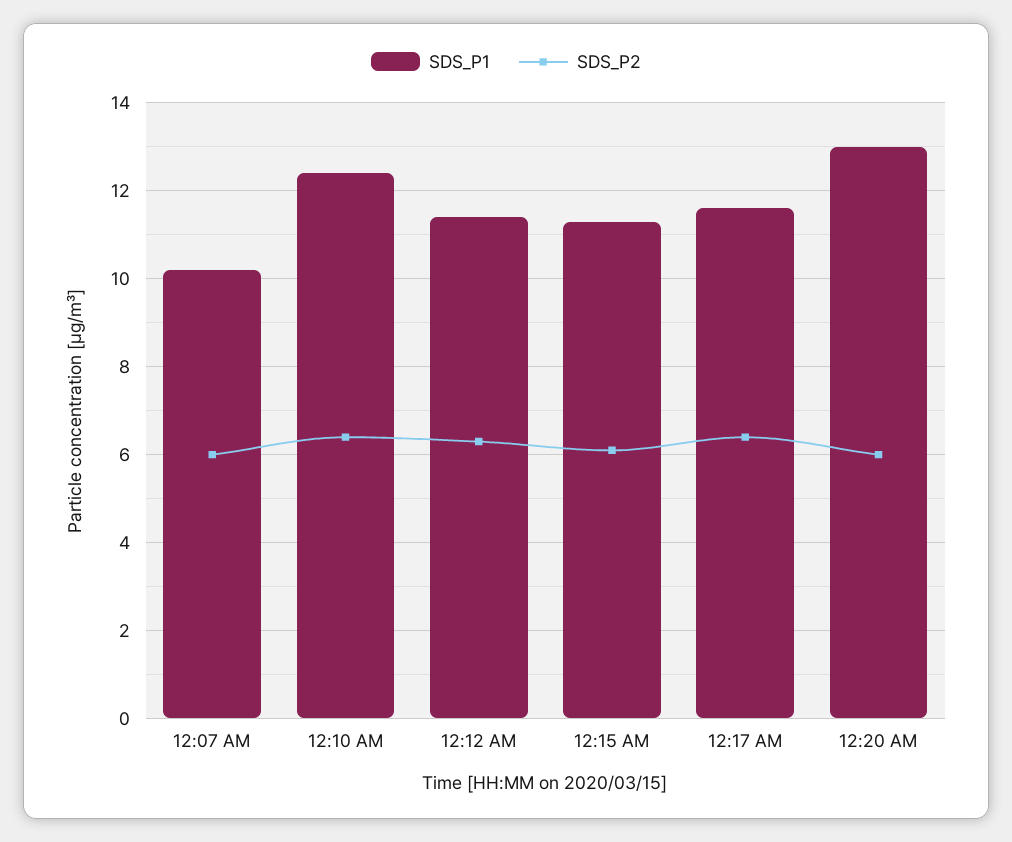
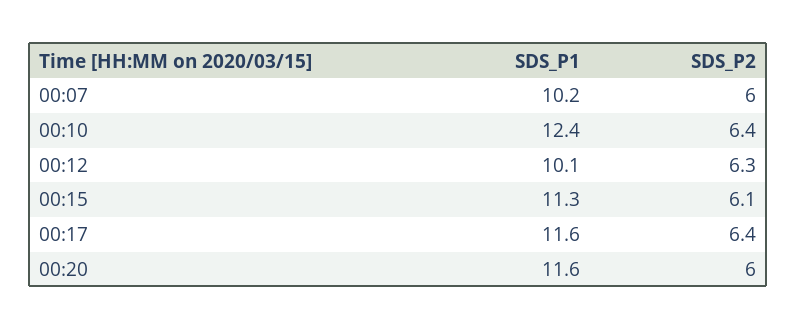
  {
    "SDS_P1": {
      "12:07 AM": 10.2,
      "12:10 AM": 12.4,
-     "12:12 AM": 11.5,
+     "12:12 AM": 10.1,
      "12:15 AM": 11.3,
      "12:17 AM": 11.6,
-     "12:20 AM": 13
+     "12:20 AM": 11.6
    },
    "SDS_P2": {
      "12:07 AM": 6,
      "12:10 AM": 6.4,
      "12:12 AM": 6.3,
      "12:15 AM": 6.1,
      "12:17 AM": 6.4,
      "12:20 AM": 6
    }
  }

